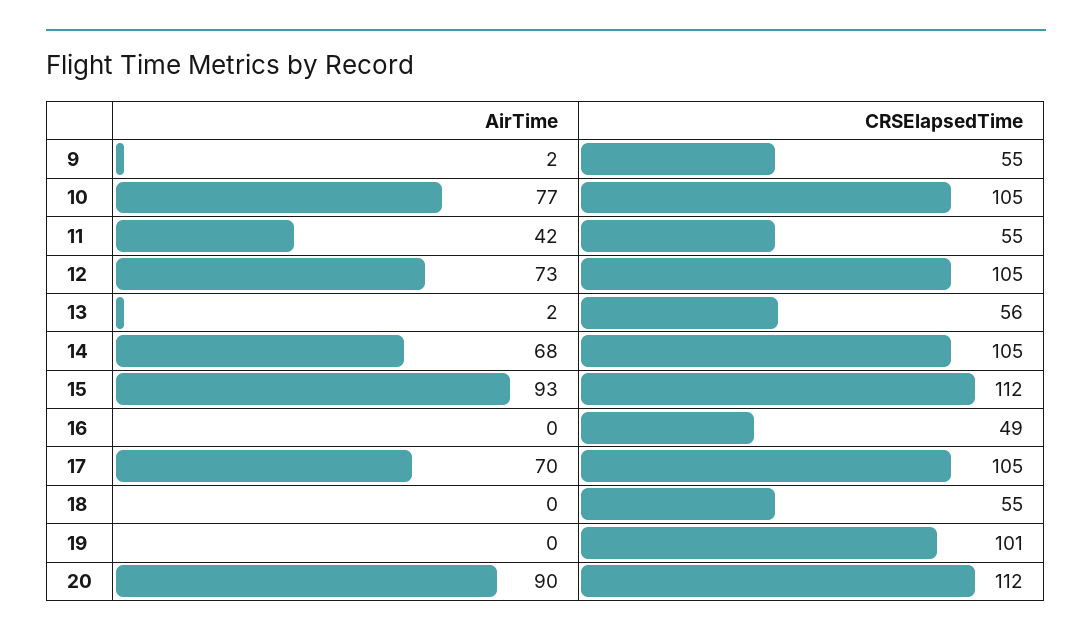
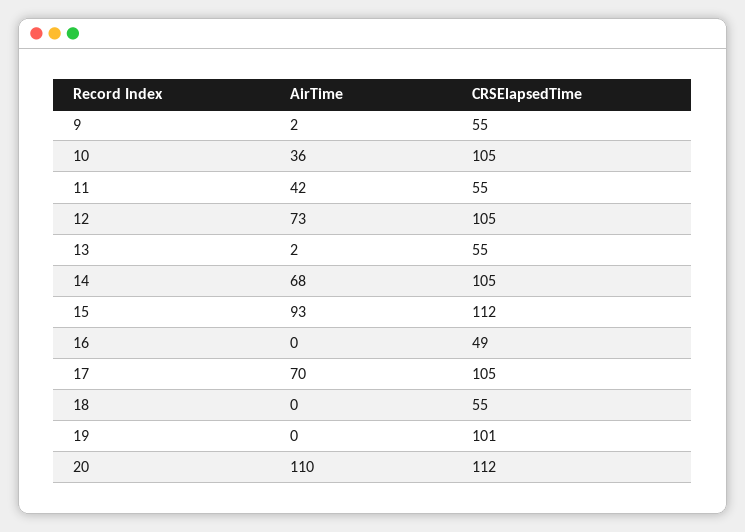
  {
    "AirTime": {
      "9": 2,
-     "10": 77,
+     "10": 36,
      "11": 42,
      "12": 73,
      "13": 2,
      "14": 68,
      "15": 93,
      "16": 0,
      "17": 70,
      "18": 0,
      "19": 0,
-     "20": 90
+     "20": 110
    },
    "CRSElapsedTime": {
      "9": 55,
      "10": 105,
      "11": 55,
      "12": 105,
-     "13": 56,
+     "13": 55,
      "14": 105,
      "15": 112,
      "16": 49,
      "17": 105,
      "18": 55,
      "19": 101,
      "20": 112
    }
  }

